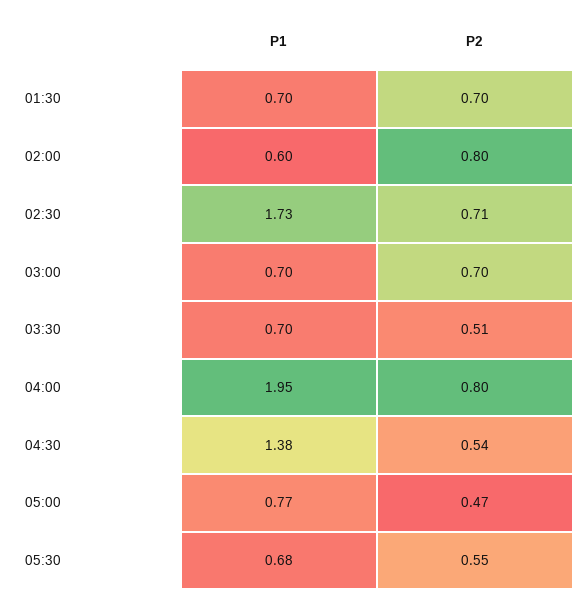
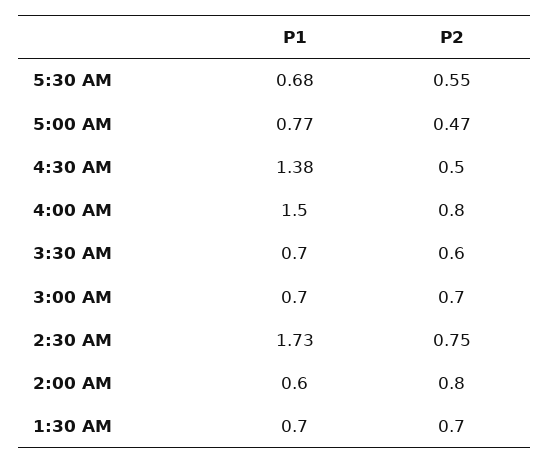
  {
    "P1": {
      "01:30": 0.7,
      "02:00": 0.6,
      "02:30": 1.73,
      "03:00": 0.7,
      "03:30": 0.7,
-     "04:00": 1.95,
+     "04:00": 1.5,
      "04:30": 1.38,
      "05:00": 0.77,
      "05:30": 0.68
    },
    "P2": {
      "01:30": 0.7,
      "02:00": 0.8,
-     "02:30": 0.71,
+     "02:30": 0.75,
      "03:00": 0.7,
-     "03:30": 0.51,
+     "03:30": 0.6,
      "04:00": 0.8,
-     "04:30": 0.54,
+     "04:30": 0.5,
      "05:00": 0.47,
      "05:30": 0.55
    }
  }

